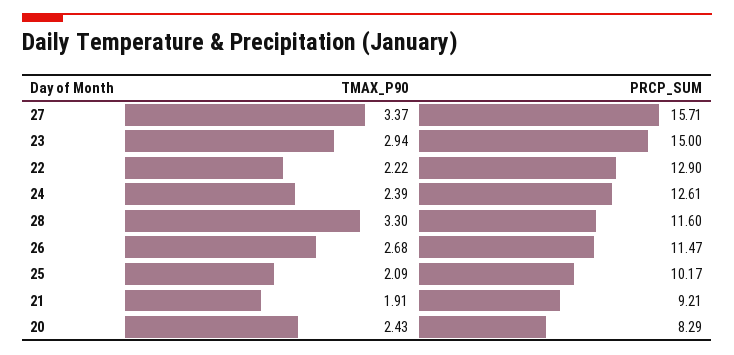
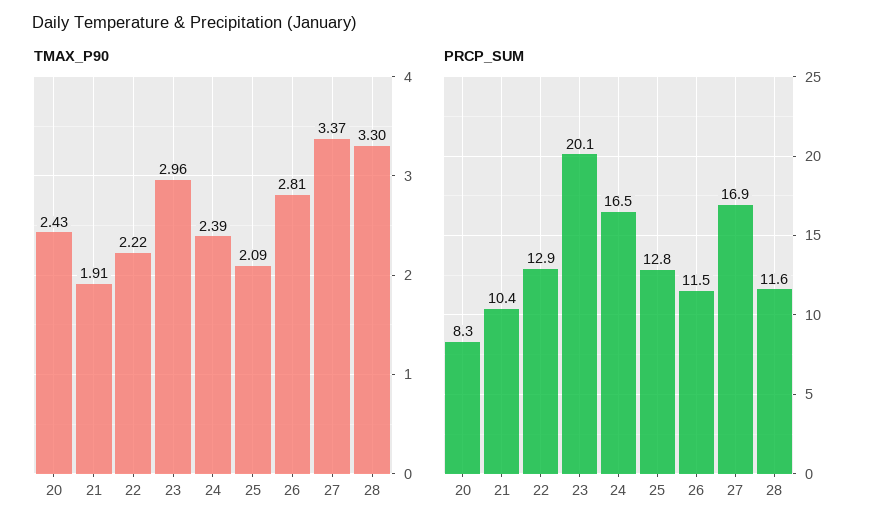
  {
    "TMAX_P90": {
      "27": 3.37,
-     "23": 2.94,
+     "23": 2.96,
      "22": 2.22,
      "24": 2.39,
      "28": 3.3,
-     "26": 2.68,
+     "26": 2.81,
      "25": 2.09,
      "21": 1.91,
      "20": 2.43
    },
    "PRCP_SUM": {
-     "27": 15.71,
+     "27": 16.9,
-     "23": 15,
+     "23": 20.1,
      "22": 12.9,
-     "24": 12.61,
+     "24": 16.5,
      "28": 11.6,
      "26": 11.47,
-     "25": 10.17,
+     "25": 12.8,
-     "21": 9.21,
+     "21": 10.4,
      "20": 8.29
    }
  }

